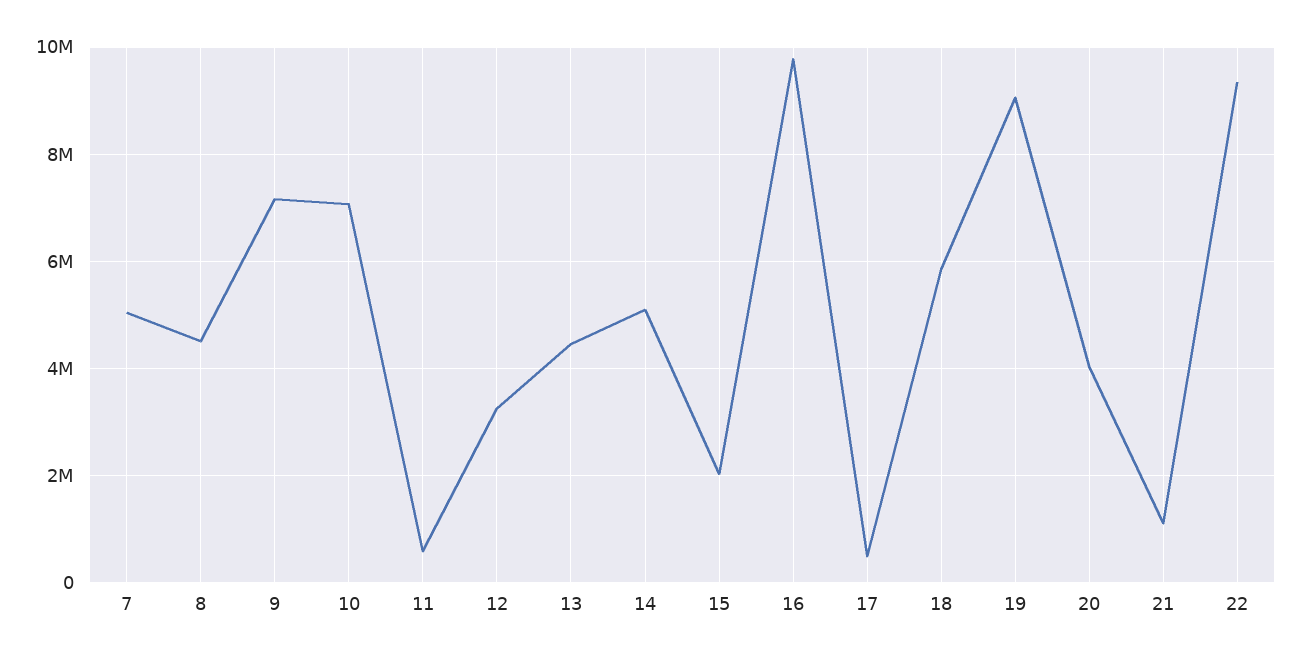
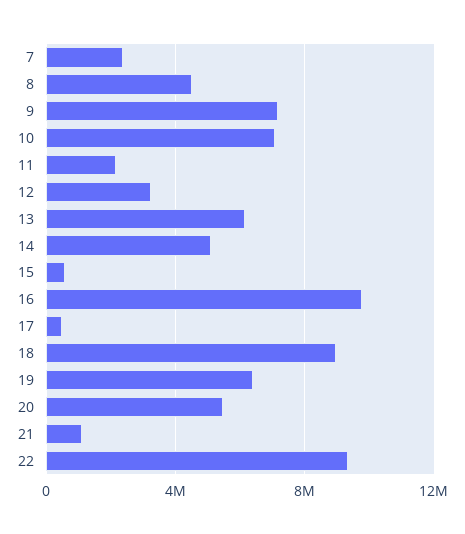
  {
-   "7": 5000000,
+   "7": 2500000,
    "8": 4400000,
    "9": 7200000,
    "10": 7000000,
-   "11": 600000,
+   "11": 2000000,
    "12": 3200000,
-   "13": 4400000,
+   "13": 6000000,
    "14": 5000000,
-   "15": 2000000,
+   "15": 500000,
    "16": 9800000,
    "17": 400000,
-   "18": 5800000,
+   "18": 9000000,
-   "19": 9000000,
+   "19": 6500000,
-   "20": 4000000,
+   "20": 5500000,
    "21": 1000000,
    "22": 9400000
  }

